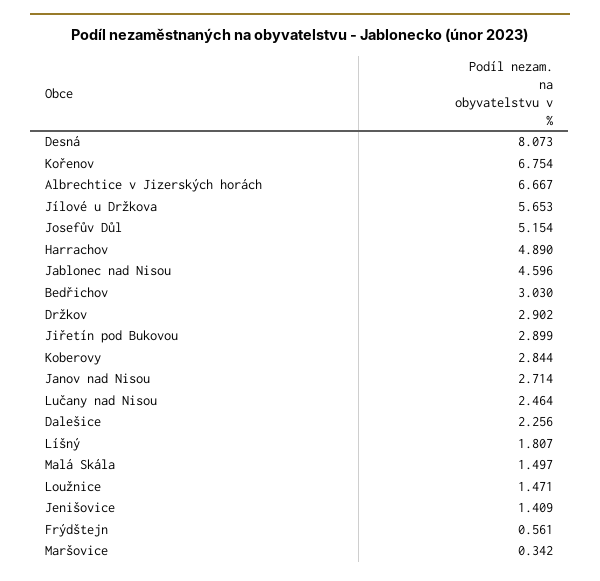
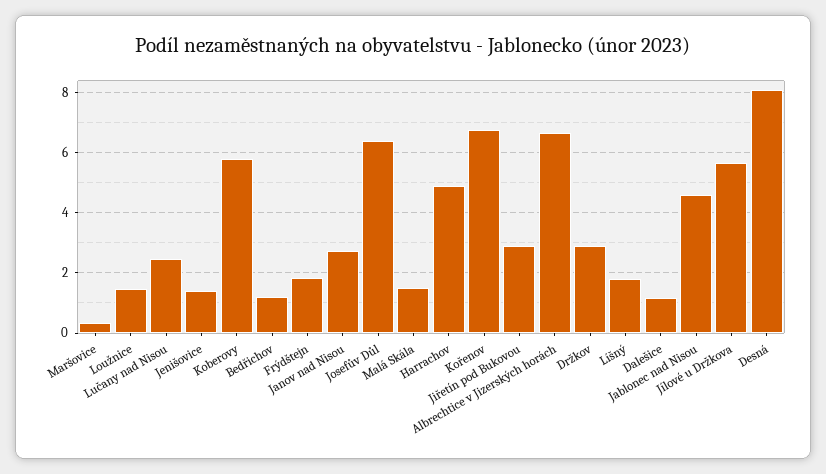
  {
    "Desná": 8.073,
    "Kořenov": 6.754,
    "Albrechtice v Jizerských horách": 6.667,
    "Jílové u Držkova": 5.653,
-   "Josefův Důl": 5.154,
+   "Josefův Důl": 6.4,
    "Harrachov": 4.89,
    "Jablonec nad Nisou": 4.596,
-   "Bedřichov": 3.03,
+   "Bedřichov": 1.2,
    "Držkov": 2.902,
    "Jiřetín pod Bukovou": 2.899,
-   "Koberovy": 2.844,
+   "Koberovy": 5.8,
    "Janov nad Nisou": 2.714,
    "Lučany nad Nisou": 2.464,
-   "Dalešice": 2.256,
+   "Dalešice": 1.2,
    "Líšný": 1.807,
    "Malá Skála": 1.497,
    "Loužnice": 1.471,
    "Jenišovice": 1.409,
-   "Frýdštejn": 0.561,
+   "Frýdštejn": 1.8,
    "Maršovice": 0.342
  }

